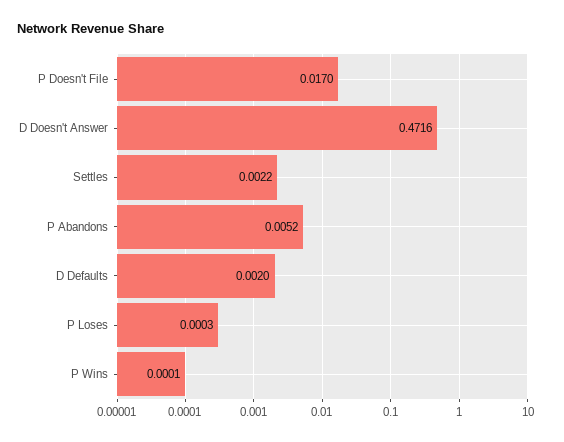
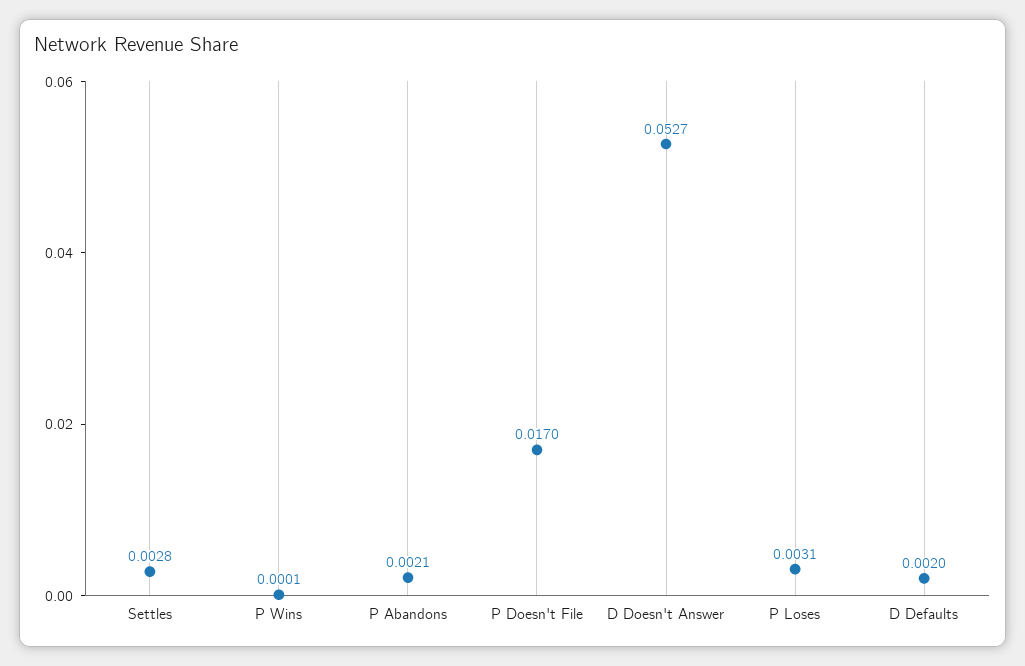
  {
    "P Doesn't File": 0.017,
-   "D Doesn't Answer": 0.4716,
+   "D Doesn't Answer": 0.0527,
-   "Settles": 0.0022,
+   "Settles": 0.0028,
-   "P Abandons": 0.0052,
+   "P Abandons": 0.0021,
    "D Defaults": 0.002,
-   "P Loses": 0.0003,
+   "P Loses": 0.0031,
    "P Wins": 0.0001
  }

